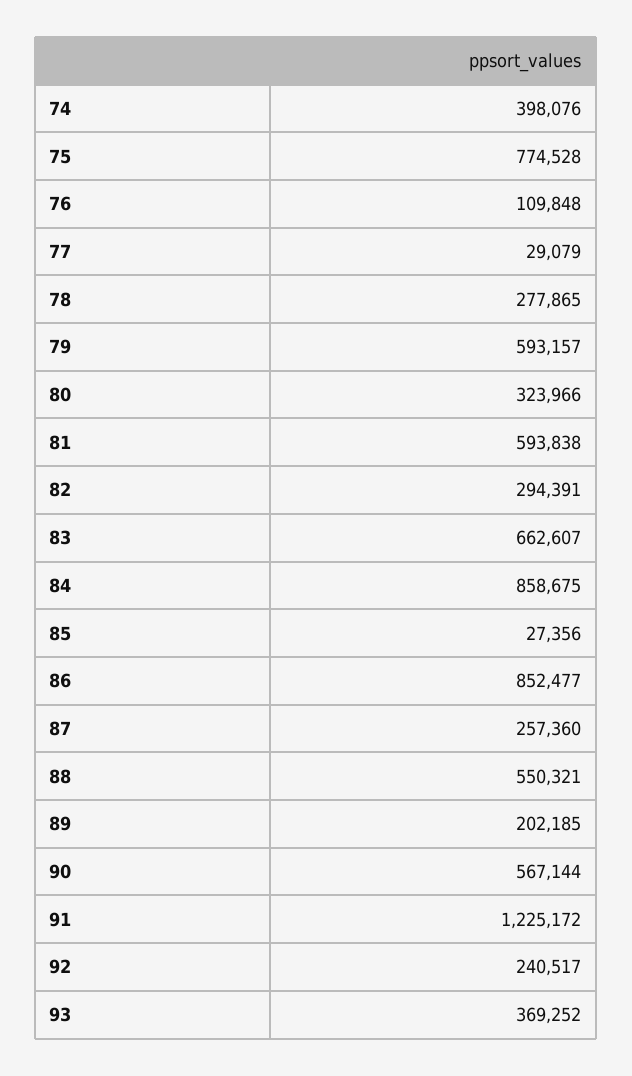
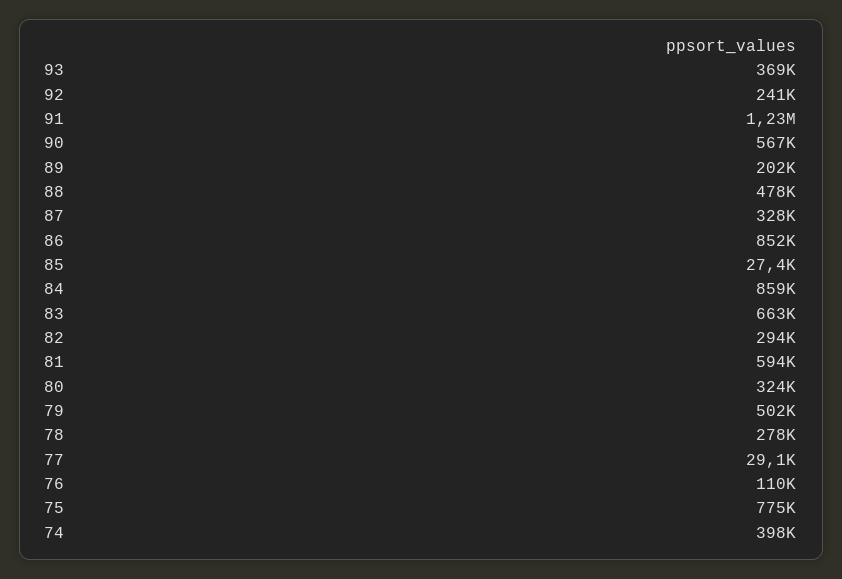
  {
    "74": 398076,
    "75": 774528,
    "76": 109848,
    "77": 29079,
    "78": 277865,
-   "79": 593157,
+   "79": 502000,
    "80": 323966,
    "81": 593838,
    "82": 294391,
    "83": 662607,
    "84": 858675,
    "85": 27356,
    "86": 852477,
-   "87": 257360,
+   "87": 328000,
-   "88": 550321,
+   "88": 478000,
    "89": 202185,
    "90": 567144,
    "91": 1225172,
    "92": 240517,
    "93": 369252
  }

